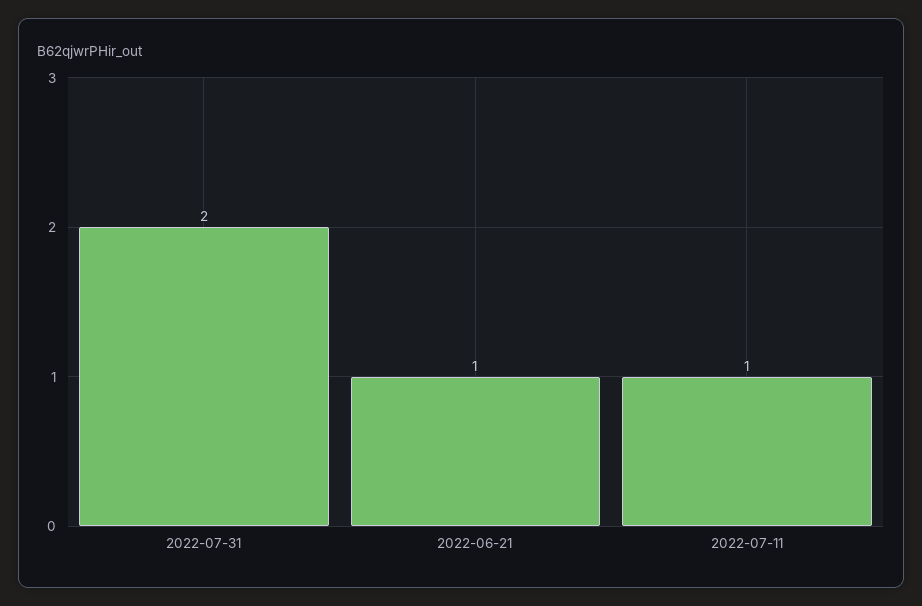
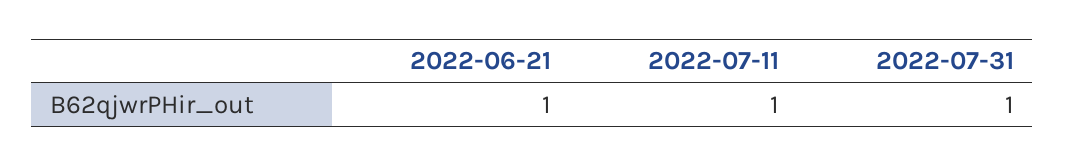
  {
-   "2022-07-31": 2,
+   "2022-07-31": 1,
    "2022-06-21": 1,
    "2022-07-11": 1
  }

